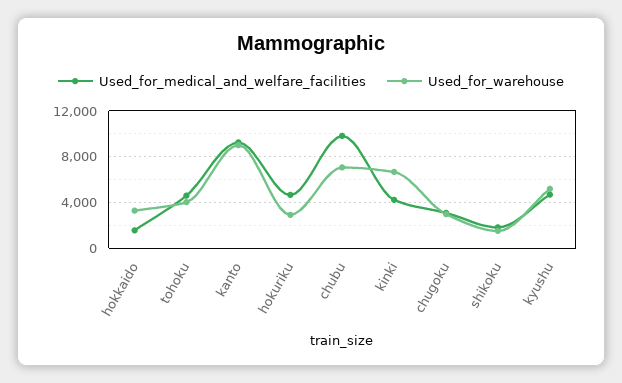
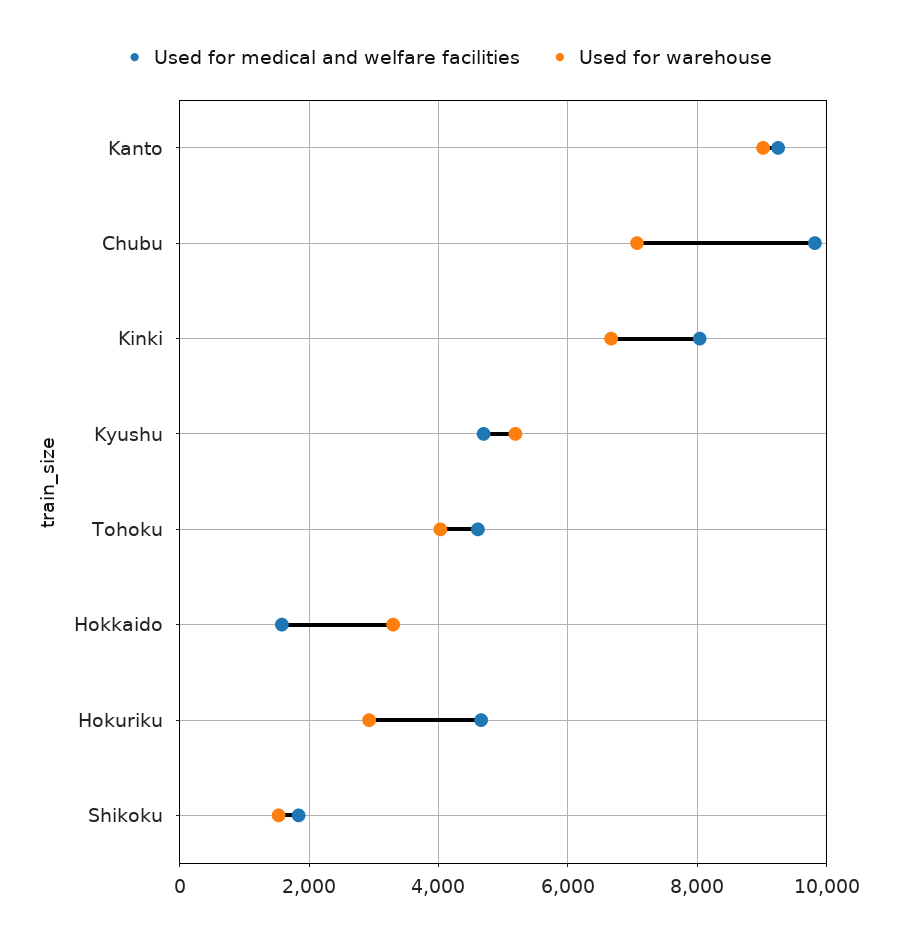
  {
    "Used_for_medical_and_welfare_facilities": {
      "hokkaido": 1600,
      "tohoku": 4600,
      "kanto": 9200,
      "hokuriku": 4600,
      "chubu": 9800,
-     "kinki": 4000,
+     "kinki": 8000,
-     "chugoku": 3000,
      "shikoku": 1800,
      "kyushu": 4800
    },
    "Used_for_warehouse": {
      "hokkaido": 3400,
      "tohoku": 4000,
      "kanto": 9000,
      "hokuriku": 3000,
      "chubu": 7000,
      "kinki": 6600,
-     "chugoku": 3000,
      "shikoku": 1600,
      "kyushu": 5200
    }
  }

